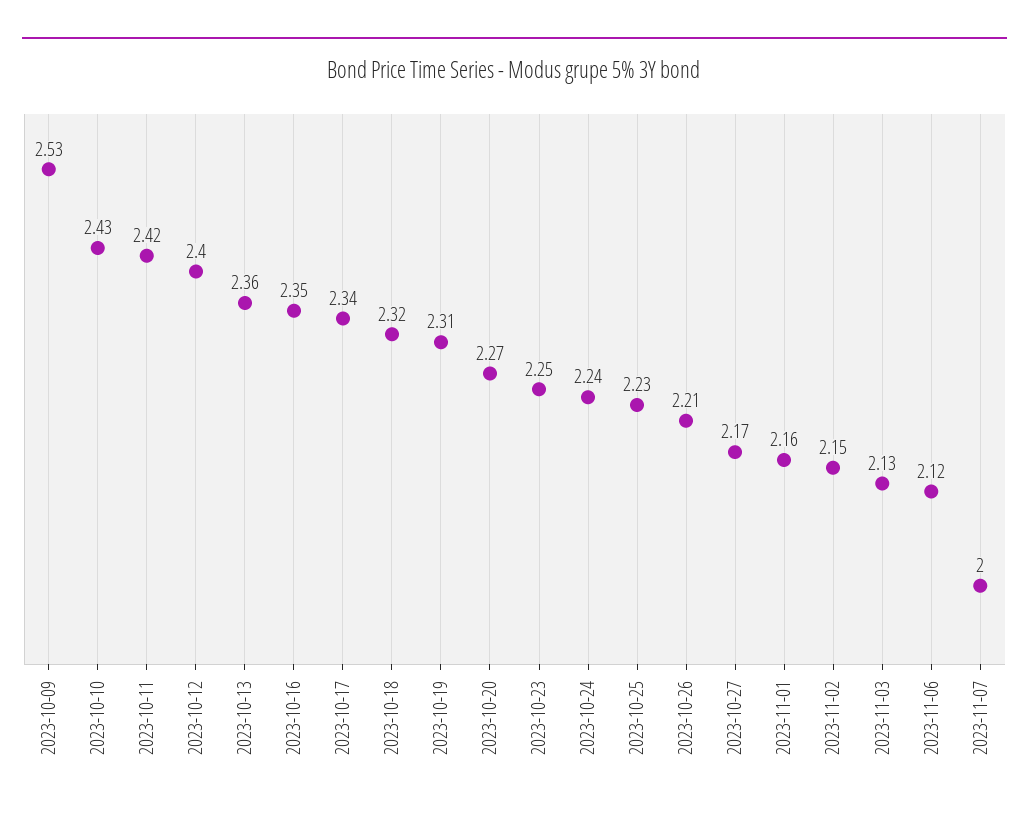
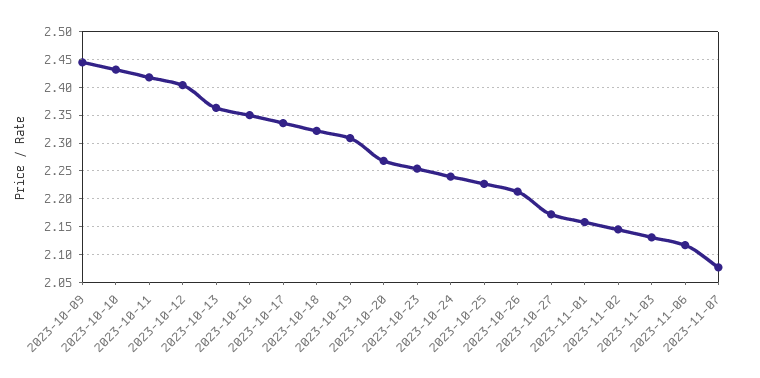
  {
-   "2023-10-09": 2.53,
+   "2023-10-09": 2.45,
    "2023-10-10": 2.43,
    "2023-10-11": 2.42,
    "2023-10-12": 2.4,
    "2023-10-13": 2.36,
    "2023-10-16": 2.35,
    "2023-10-17": 2.34,
    "2023-10-18": 2.32,
    "2023-10-19": 2.31,
    "2023-10-20": 2.27,
    "2023-10-23": 2.25,
    "2023-10-24": 2.24,
    "2023-10-25": 2.23,
    "2023-10-26": 2.21,
    "2023-10-27": 2.17,
    "2023-11-01": 2.16,
    "2023-11-02": 2.15,
    "2023-11-03": 2.13,
    "2023-11-06": 2.12,
-   "2023-11-07": 2
+   "2023-11-07": 2.075
  }

